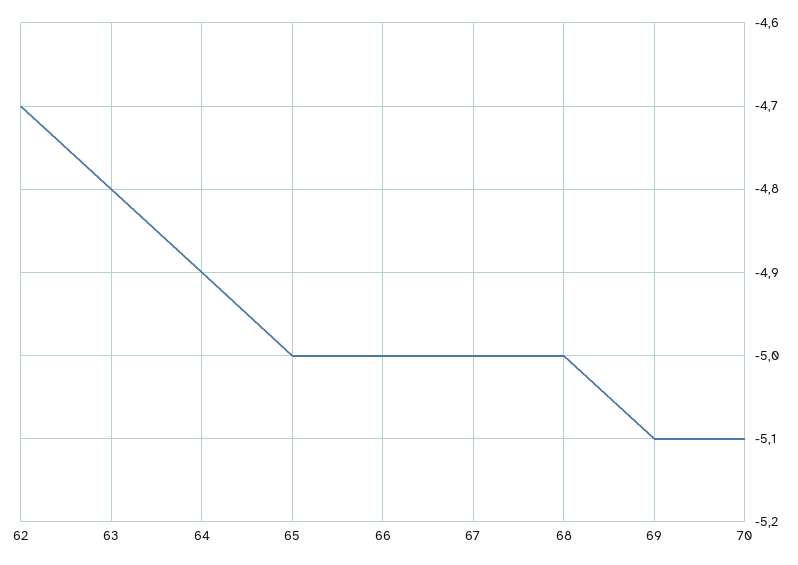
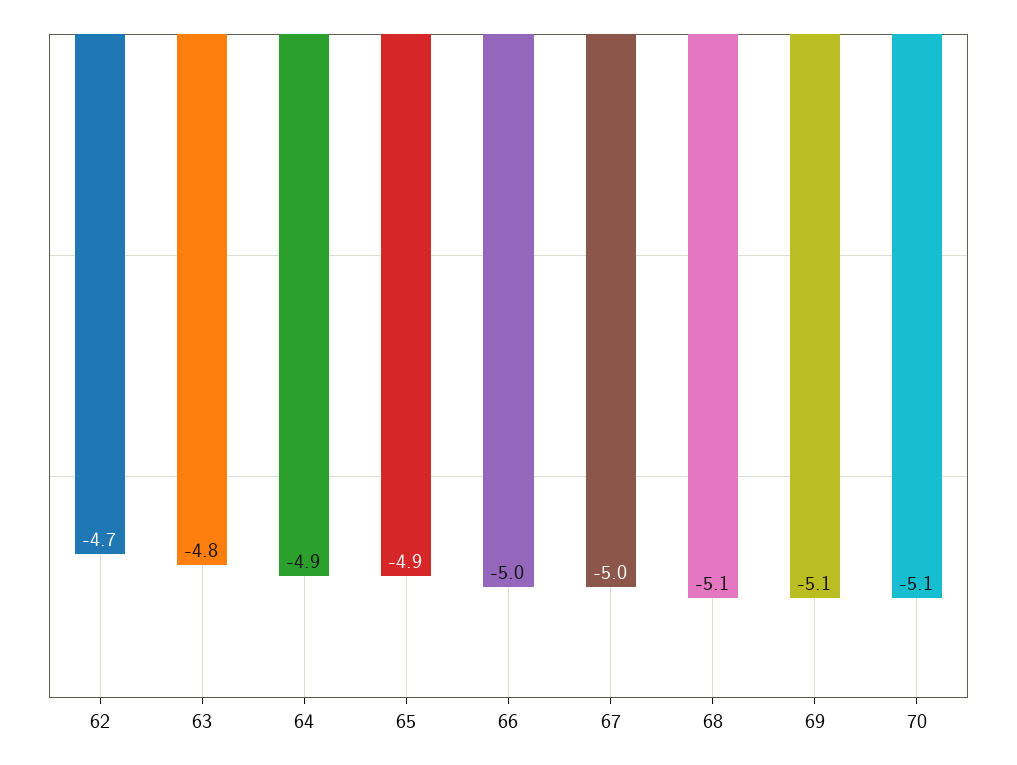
  {
    "62": -4.7,
    "63": -4.8,
    "64": -4.9,
-   "65": -5,
+   "65": -4.9,
    "66": -5,
    "67": -5,
-   "68": -5,
+   "68": -5.1,
    "69": -5.1,
    "70": -5.1
  }

